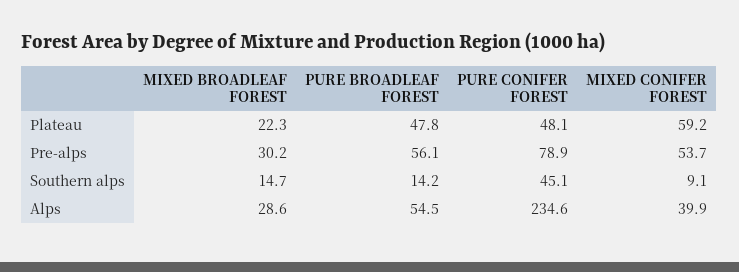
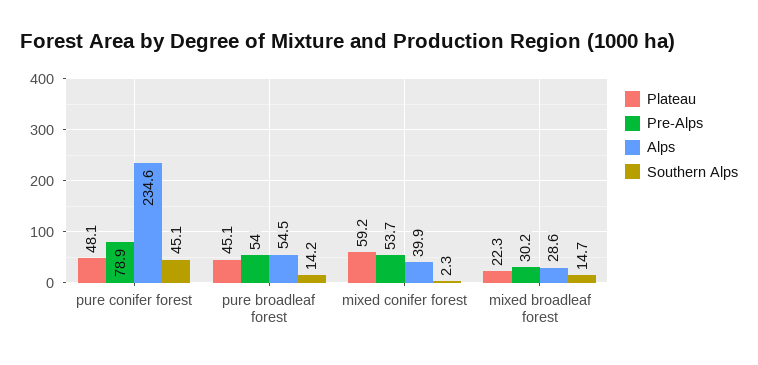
  {
    "Plateau": {
      "MIXED BROADLEAF FOREST": 22.3,
-     "PURE BROADLEAF FOREST": 47.8,
+     "PURE BROADLEAF FOREST": 45.1,
      "PURE CONIFER FOREST": 48.1,
      "MIXED CONIFER FOREST": 59.2
    },
    "Pre-alps": {
      "MIXED BROADLEAF FOREST": 30.2,
-     "PURE BROADLEAF FOREST": 56.1,
+     "PURE BROADLEAF FOREST": 54,
      "PURE CONIFER FOREST": 78.9,
      "MIXED CONIFER FOREST": 53.7
    },
    "Southern alps": {
      "MIXED BROADLEAF FOREST": 14.7,
      "PURE BROADLEAF FOREST": 14.2,
      "PURE CONIFER FOREST": 45.1,
-     "MIXED CONIFER FOREST": 9.1
+     "MIXED CONIFER FOREST": 2.3
    },
    "Alps": {
      "MIXED BROADLEAF FOREST": 28.6,
      "PURE BROADLEAF FOREST": 54.5,
      "PURE CONIFER FOREST": 234.6,
      "MIXED CONIFER FOREST": 39.9
    }
  }

